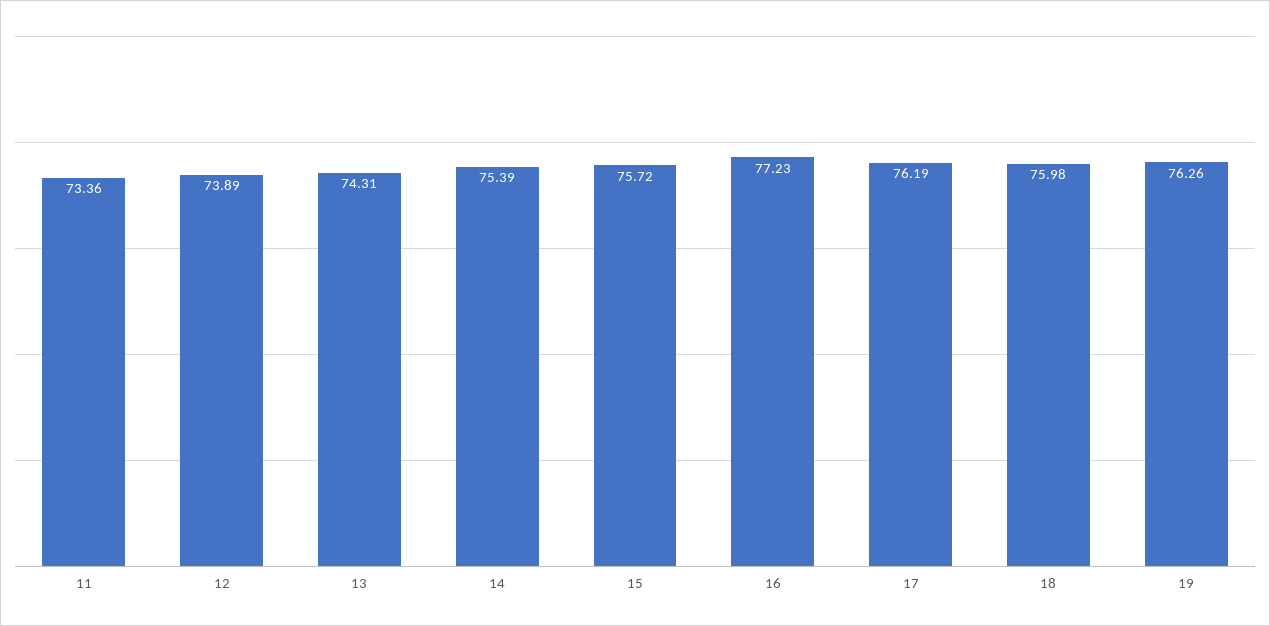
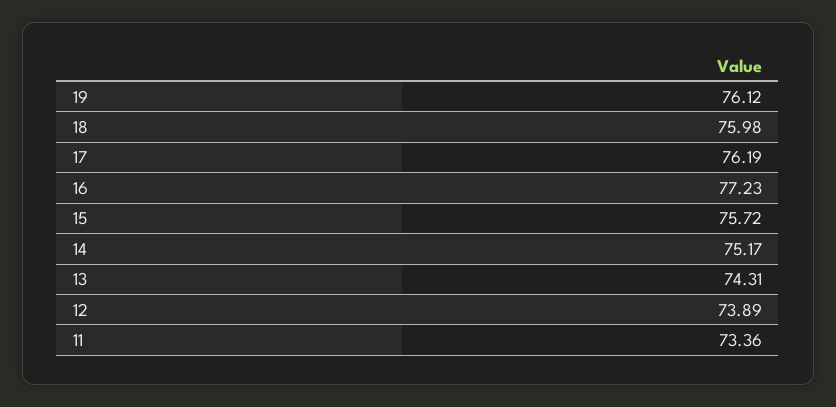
  {
    "11": 73.36,
    "12": 73.89,
    "13": 74.31,
-   "14": 75.39,
+   "14": 75.17,
    "15": 75.72,
    "16": 77.23,
    "17": 76.19,
    "18": 75.98,
-   "19": 76.26
+   "19": 76.12
  }

